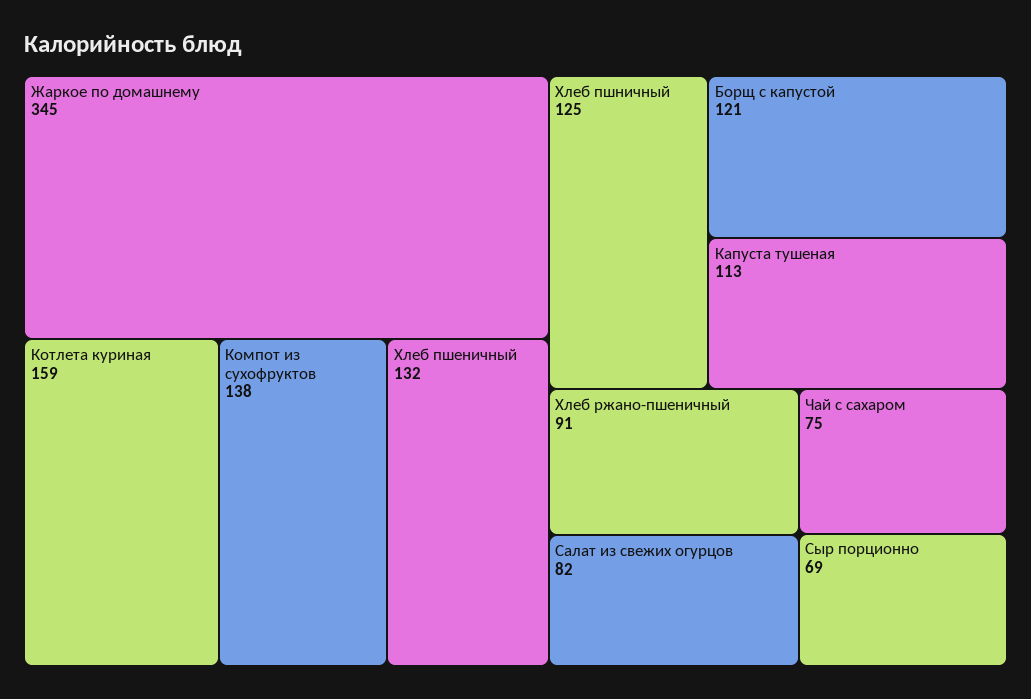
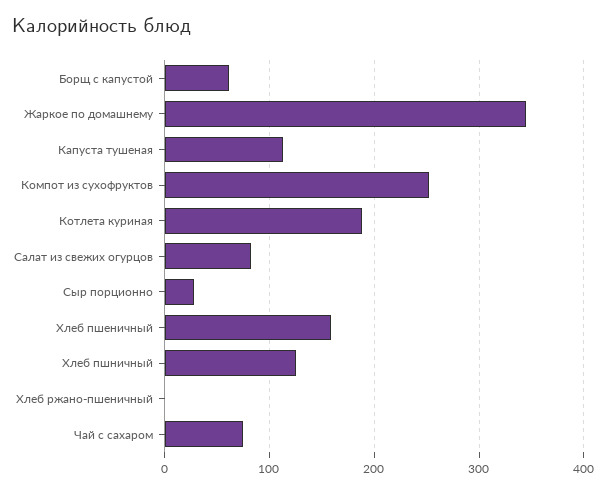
  {
    "Жаркое по домашнему": 345,
-   "Котлета куриная": 159,
+   "Котлета куриная": 190,
-   "Компот из сухофруктов": 138,
+   "Компот из сухофруктов": 250,
-   "Хлеб пшеничный": 132,
+   "Хлеб пшеничный": 160,
    "Хлеб пшничный": 125,
-   "Борщ с капустой": 121,
+   "Борщ с капустой": 60,
    "Капуста тушеная": 113,
-   "Хлеб ржано-пшеничный": 91,
+   "Хлеб ржано-пшеничный": 0,
    "Салат из свежих огурцов": 82,
    "Чай с сахаром": 75,
-   "Сыр порционно": 69
+   "Сыр порционно": 30
  }

